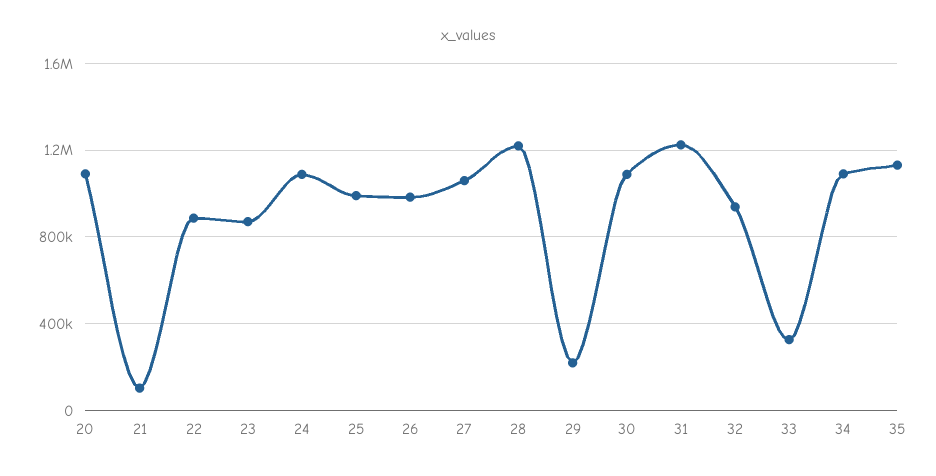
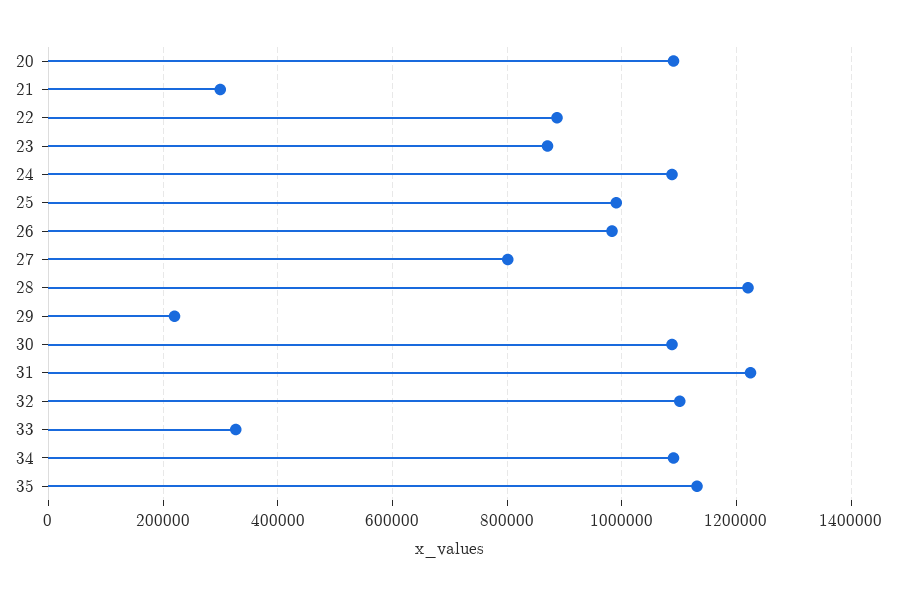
  {
    "20": 1100000,
-   "21": 100000,
+   "21": 300000,
    "22": 880000,
    "23": 880000,
    "24": 1080000,
    "25": 1000000,
    "26": 980000,
-   "27": 1050000,
+   "27": 800000,
    "28": 1220000,
    "29": 220000,
    "30": 1080000,
    "31": 1220000,
-   "32": 950000,
+   "32": 1100000,
    "33": 320000,
    "34": 1100000,
    "35": 1140000
  }

